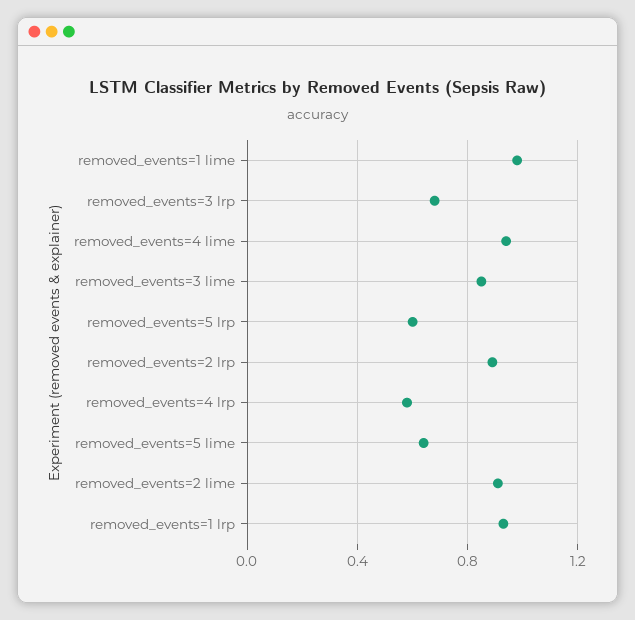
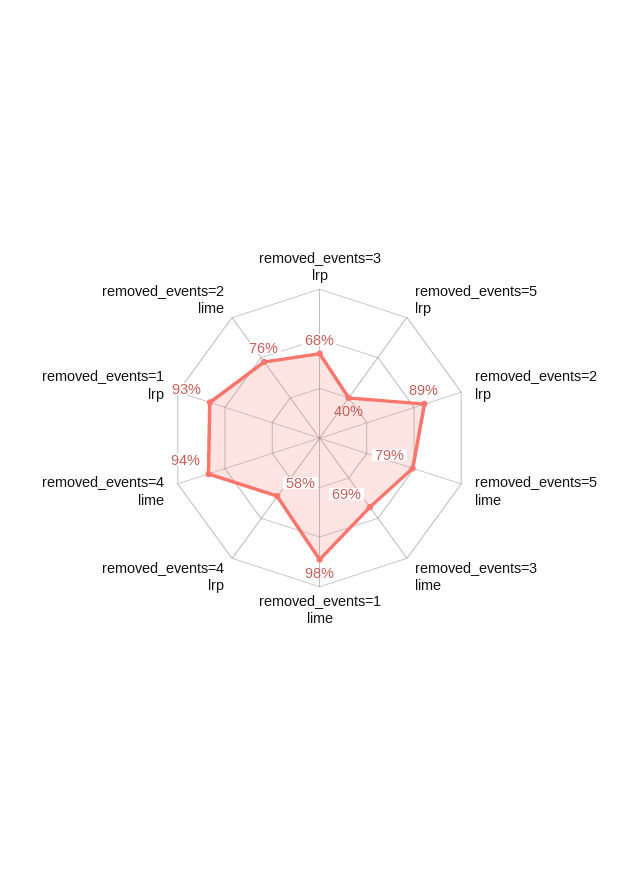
  {
    "removed_events=1 lime": 0.98,
    "removed_events=3 lrp": 0.68,
    "removed_events=4 lime": 0.94,
-   "removed_events=3 lime": 0.85,
+   "removed_events=3 lime": 0.69,
-   "removed_events=5 lrp": 0.6,
+   "removed_events=5 lrp": 0.4,
    "removed_events=2 lrp": 0.89,
    "removed_events=4 lrp": 0.58,
-   "removed_events=5 lime": 0.65,
+   "removed_events=5 lime": 0.79,
-   "removed_events=2 lime": 0.9,
+   "removed_events=2 lime": 0.76,
    "removed_events=1 lrp": 0.93
  }

